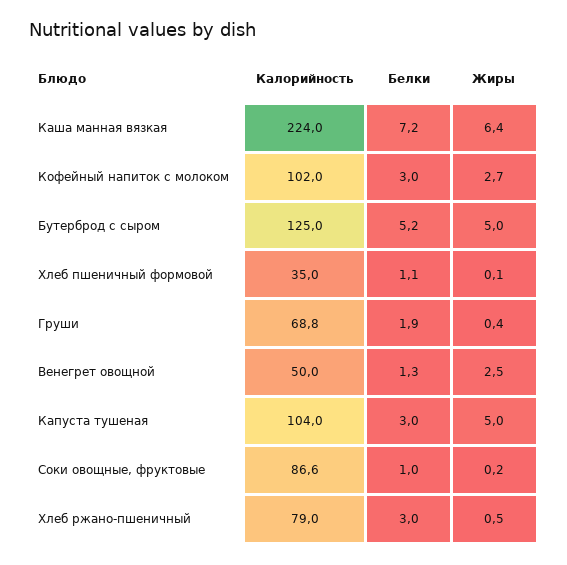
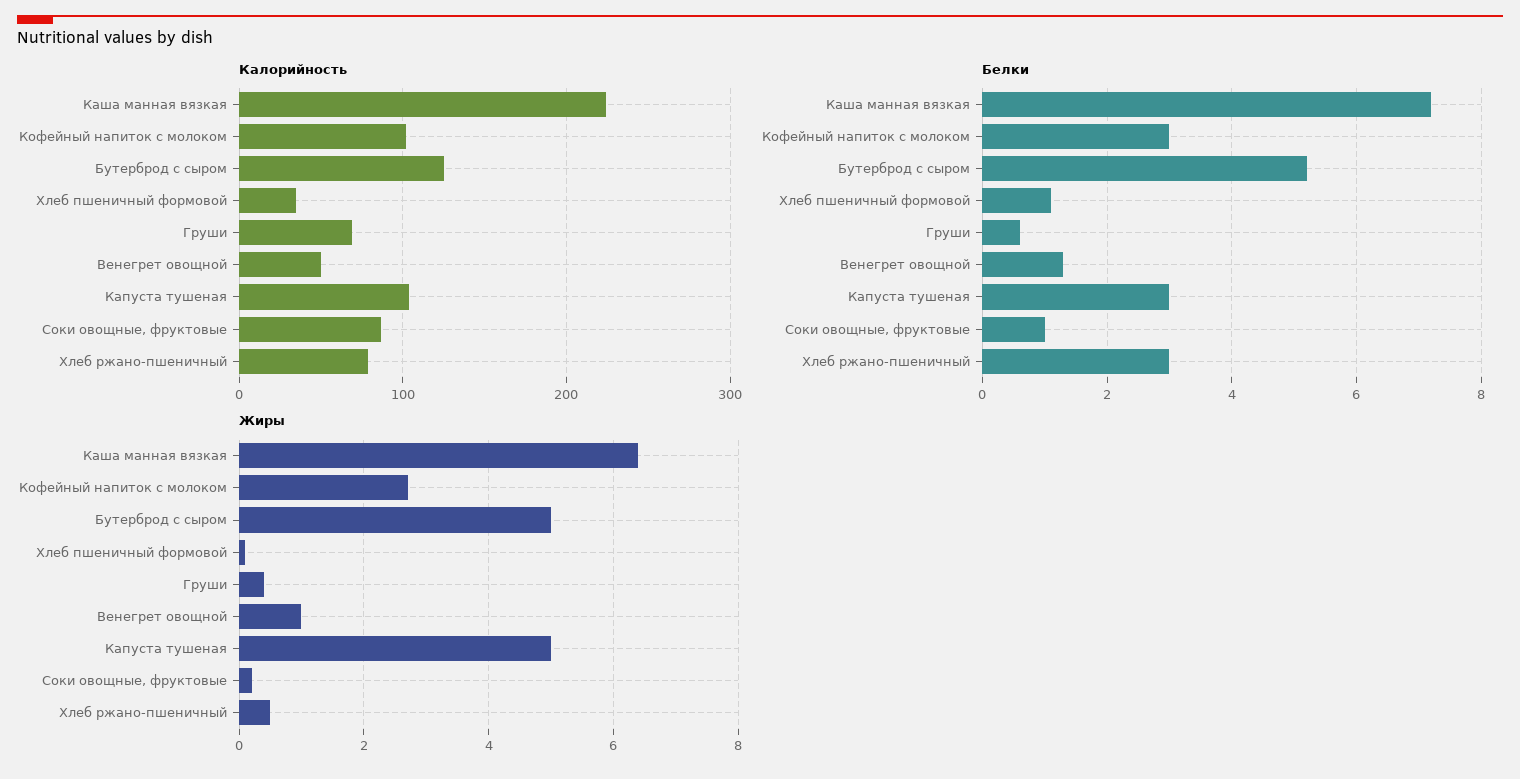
  {
    "Калорийность": {
      "Каша манная вязкая": 224,
      "Кофейный напиток с молоком": 102,
      "Бутерброд с сыром": 125,
      "Хлеб пшеничный формовой": 35,
      "Груши": 68.8,
      "Венегрет овощной": 50,
      "Капуста тушеная": 104,
      "Соки овощные, фруктовые": 86.6,
      "Хлеб ржано-пшеничный": 79
    },
    "Белки": {
      "Каша манная вязкая": 7.2,
      "Кофейный напиток с молоком": 3,
      "Бутерброд с сыром": 5.2,
      "Хлеб пшеничный формовой": 1.1,
-     "Груши": 1.9,
+     "Груши": 0.5,
      "Венегрет овощной": 1.3,
      "Капуста тушеная": 3,
      "Соки овощные, фруктовые": 1,
      "Хлеб ржано-пшеничный": 3
    },
    "Жиры": {
      "Каша манная вязкая": 6.4,
      "Кофейный напиток с молоком": 2.7,
      "Бутерброд с сыром": 5,
      "Хлеб пшеничный формовой": 0.1,
      "Груши": 0.4,
-     "Венегрет овощной": 2.5,
+     "Венегрет овощной": 1,
      "Капуста тушеная": 5,
      "Соки овощные, фруктовые": 0.2,
      "Хлеб ржано-пшеничный": 0.5
    }
  }

